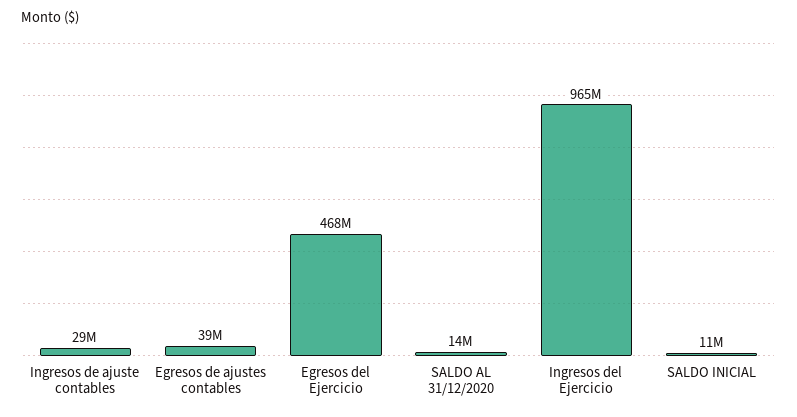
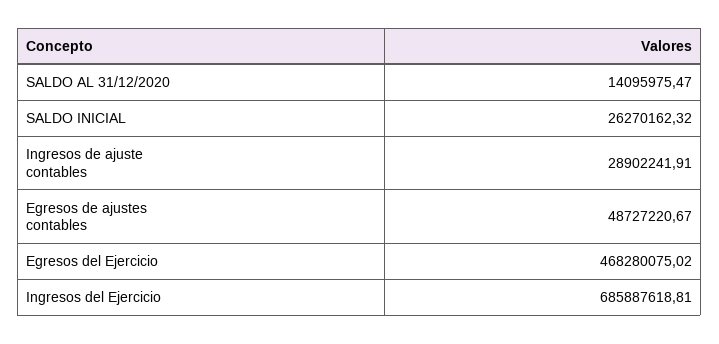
  {
    "Ingresos de ajuste contables": 28902241.91,
-   "Egresos de ajustes contables": 39000000,
+   "Egresos de ajustes contables": 48727220.67,
    "Egresos del Ejercicio": 468280075.02,
    "SALDO AL 31/12/2020": 14095975.47,
-   "Ingresos del Ejercicio": 965000000,
+   "Ingresos del Ejercicio": 685887618.81,
-   "SALDO INICIAL": 11000000
+   "SALDO INICIAL": 26270162.32
  }

